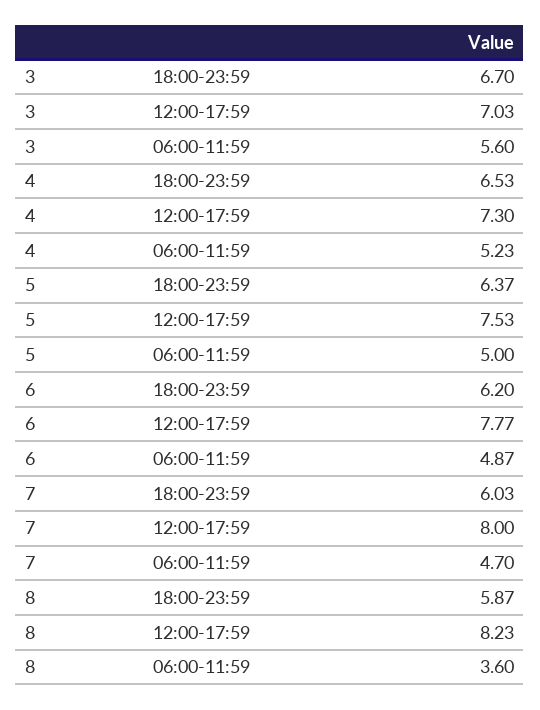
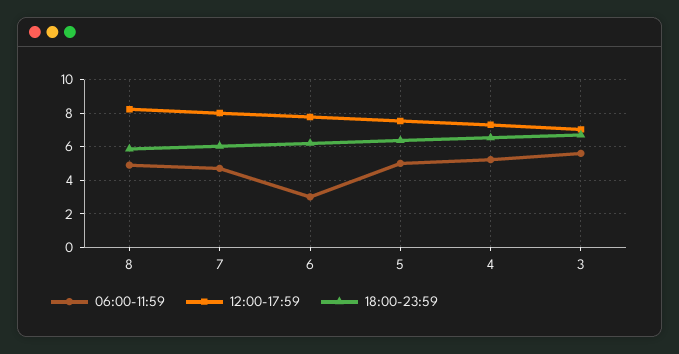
  {
    "18:00-23:59": {
      "3": 6.7,
      "4": 6.53,
      "5": 6.37,
      "6": 6.2,
      "7": 6.03,
      "8": 5.87
    },
    "12:00-17:59": {
      "3": 7.03,
      "4": 7.3,
      "5": 7.53,
      "6": 7.77,
      "7": 8,
      "8": 8.23
    },
    "06:00-11:59": {
      "3": 5.6,
      "4": 5.23,
      "5": 5,
-     "6": 4.87,
+     "6": 3,
      "7": 4.7,
-     "8": 3.6
+     "8": 5
    }
  }

